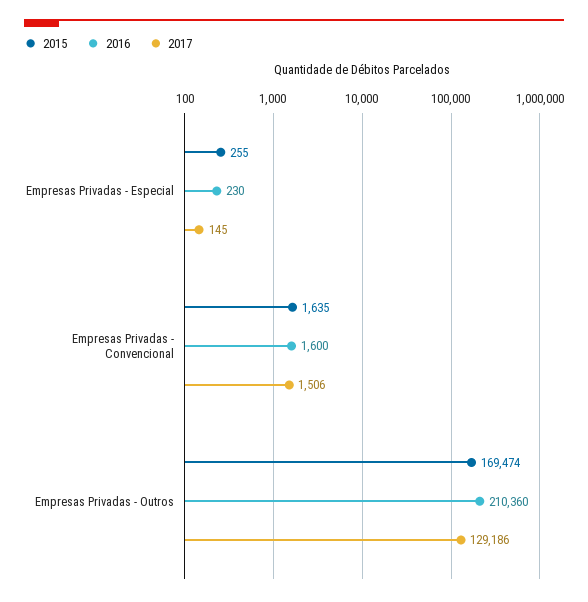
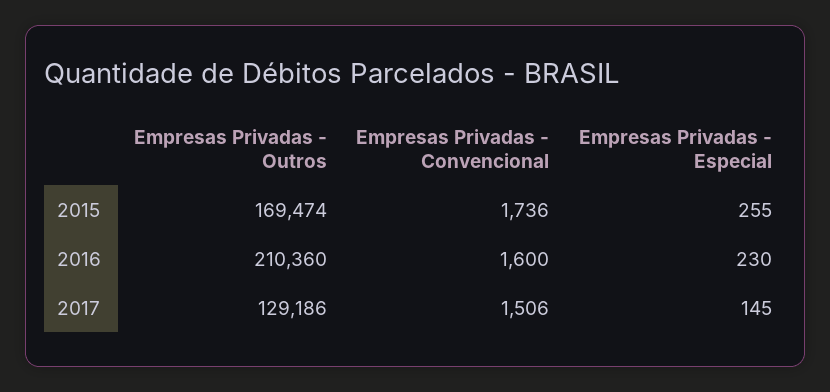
  {
    "2015": {
      "Empresas Privadas - Especial": 255,
-     "Empresas Privadas - Convencional": 1635,
+     "Empresas Privadas - Convencional": 1736,
      "Empresas Privadas - Outros": 169474
    },
    "2016": {
      "Empresas Privadas - Especial": 230,
      "Empresas Privadas - Convencional": 1600,
      "Empresas Privadas - Outros": 210360
    },
    "2017": {
      "Empresas Privadas - Especial": 145,
      "Empresas Privadas - Convencional": 1506,
      "Empresas Privadas - Outros": 129186
    }
  }

